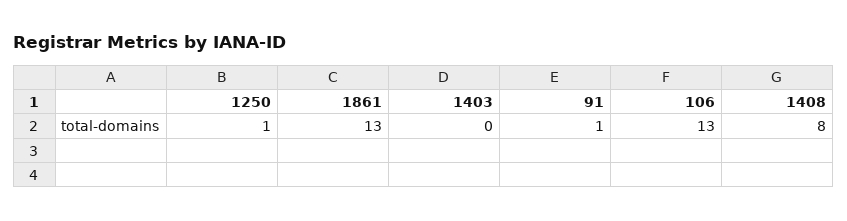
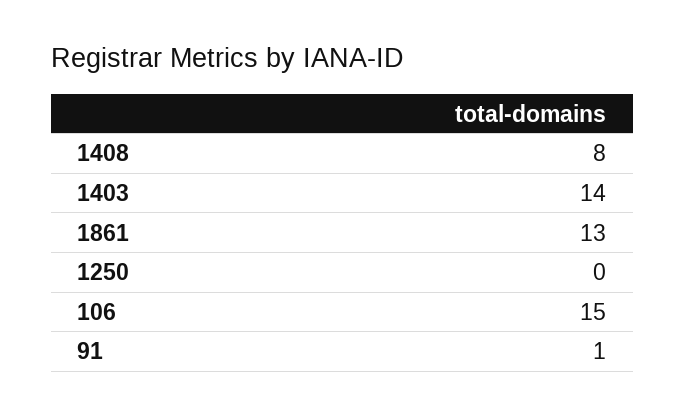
  {
-   "1250": 1,
+   "1250": 0,
    "1861": 13,
-   "1403": 0,
+   "1403": 14,
    "91": 1,
-   "106": 13,
+   "106": 15,
    "1408": 8
  }

